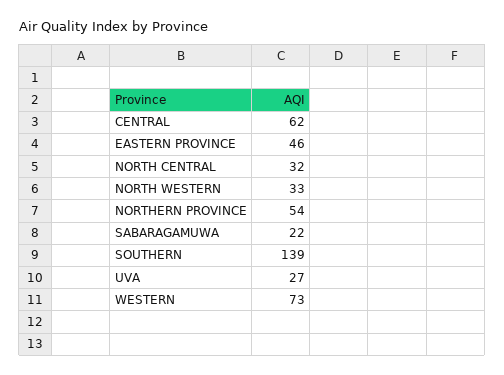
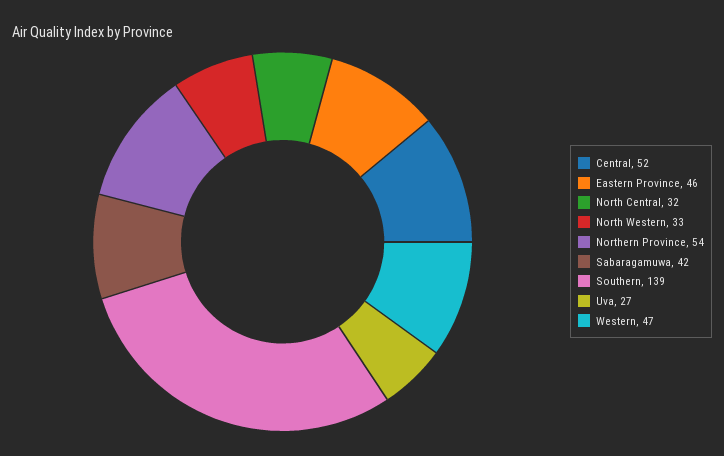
  {
-   "CENTRAL": 62,
+   "CENTRAL": 52,
    "EASTERN PROVINCE": 46,
    "NORTH CENTRAL": 32,
    "NORTH WESTERN": 33,
    "NORTHERN PROVINCE": 54,
-   "SABARAGAMUWA": 22,
+   "SABARAGAMUWA": 42,
    "SOUTHERN": 139,
    "UVA": 27,
-   "WESTERN": 73
+   "WESTERN": 47
  }

